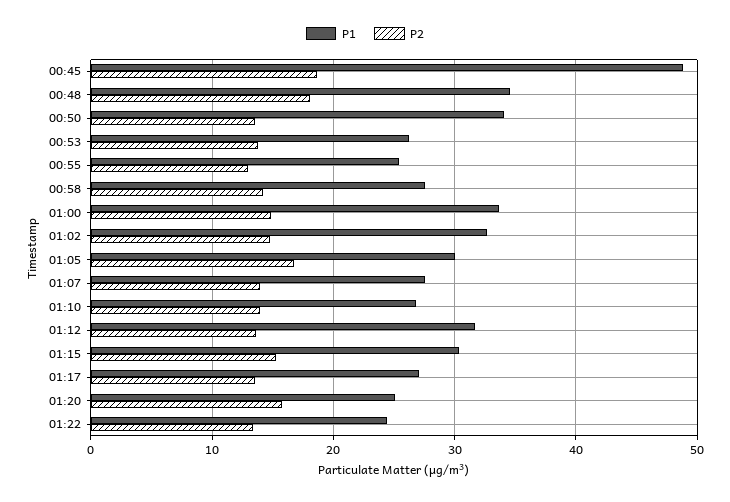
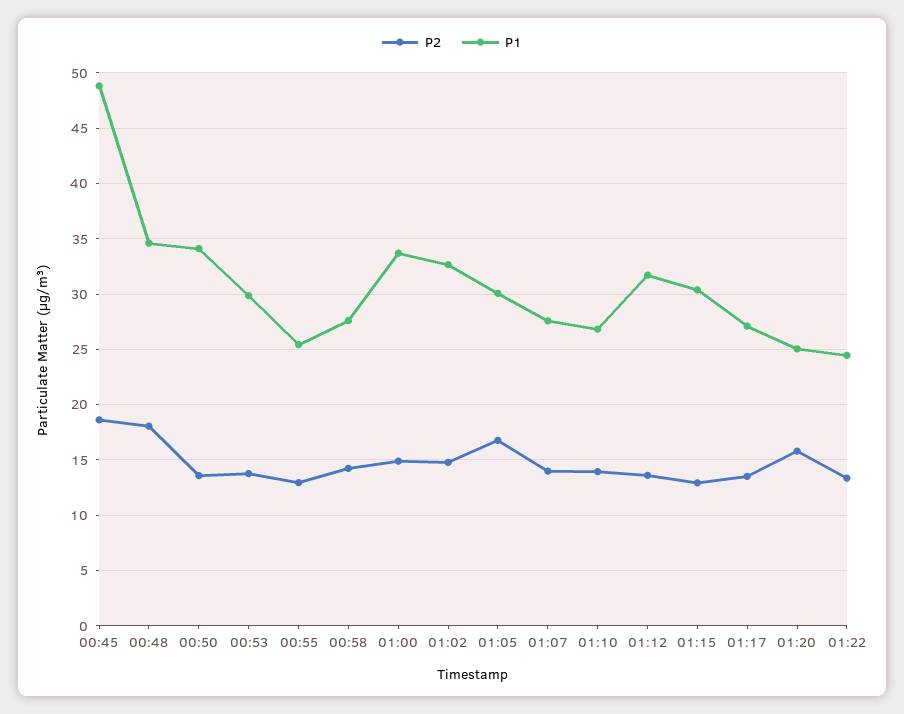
  {
    "P1": {
      "00:45": 49,
      "00:48": 35,
      "00:50": 34,
-     "00:53": 26,
+     "00:53": 30,
      "00:55": 25,
      "00:58": 28,
      "01:00": 34,
      "01:02": 33,
      "01:05": 30,
      "01:07": 28,
      "01:10": 27,
      "01:12": 32,
      "01:15": 30,
      "01:17": 27,
      "01:20": 25,
      "01:22": 24
    },
    "P2": {
      "00:45": 19,
      "00:48": 18,
      "00:50": 14,
      "00:53": 14,
      "00:55": 13,
      "00:58": 14,
      "01:00": 15,
      "01:02": 15,
      "01:05": 17,
      "01:07": 14,
      "01:10": 14,
      "01:12": 14,
-     "01:15": 15,
+     "01:15": 13,
      "01:17": 14,
      "01:20": 16,
      "01:22": 13
    }
  }

